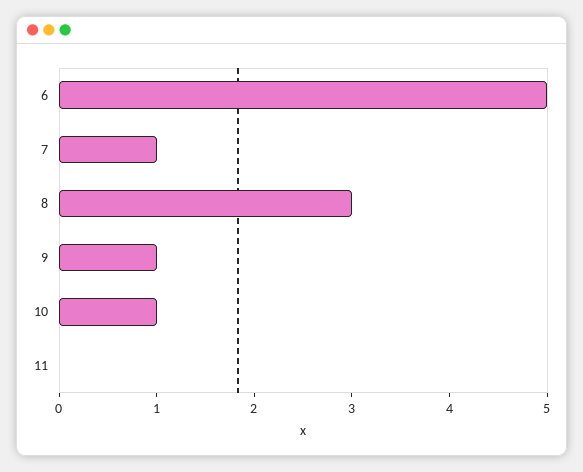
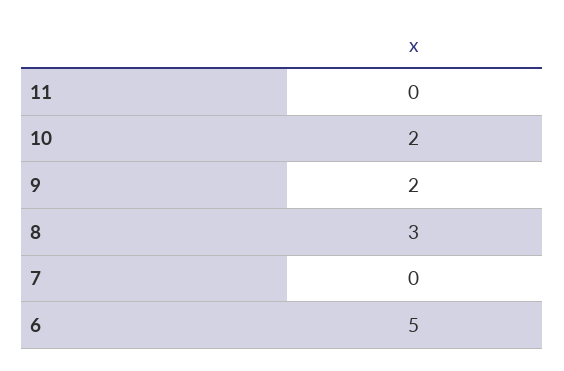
  {
    "6": 5,
-   "7": 1,
+   "7": 0,
    "8": 3,
-   "9": 1,
+   "9": 2,
-   "10": 1,
+   "10": 2,
    "11": 0
  }

